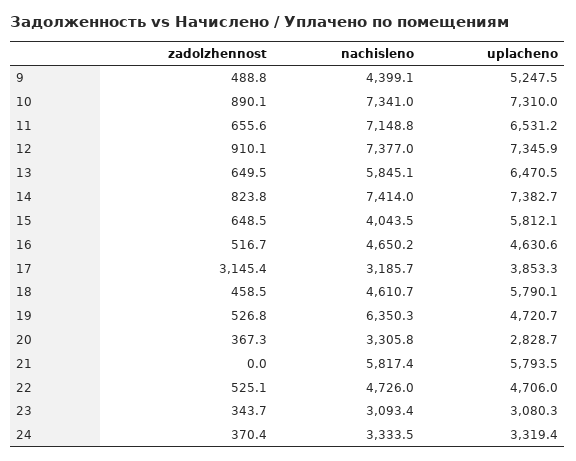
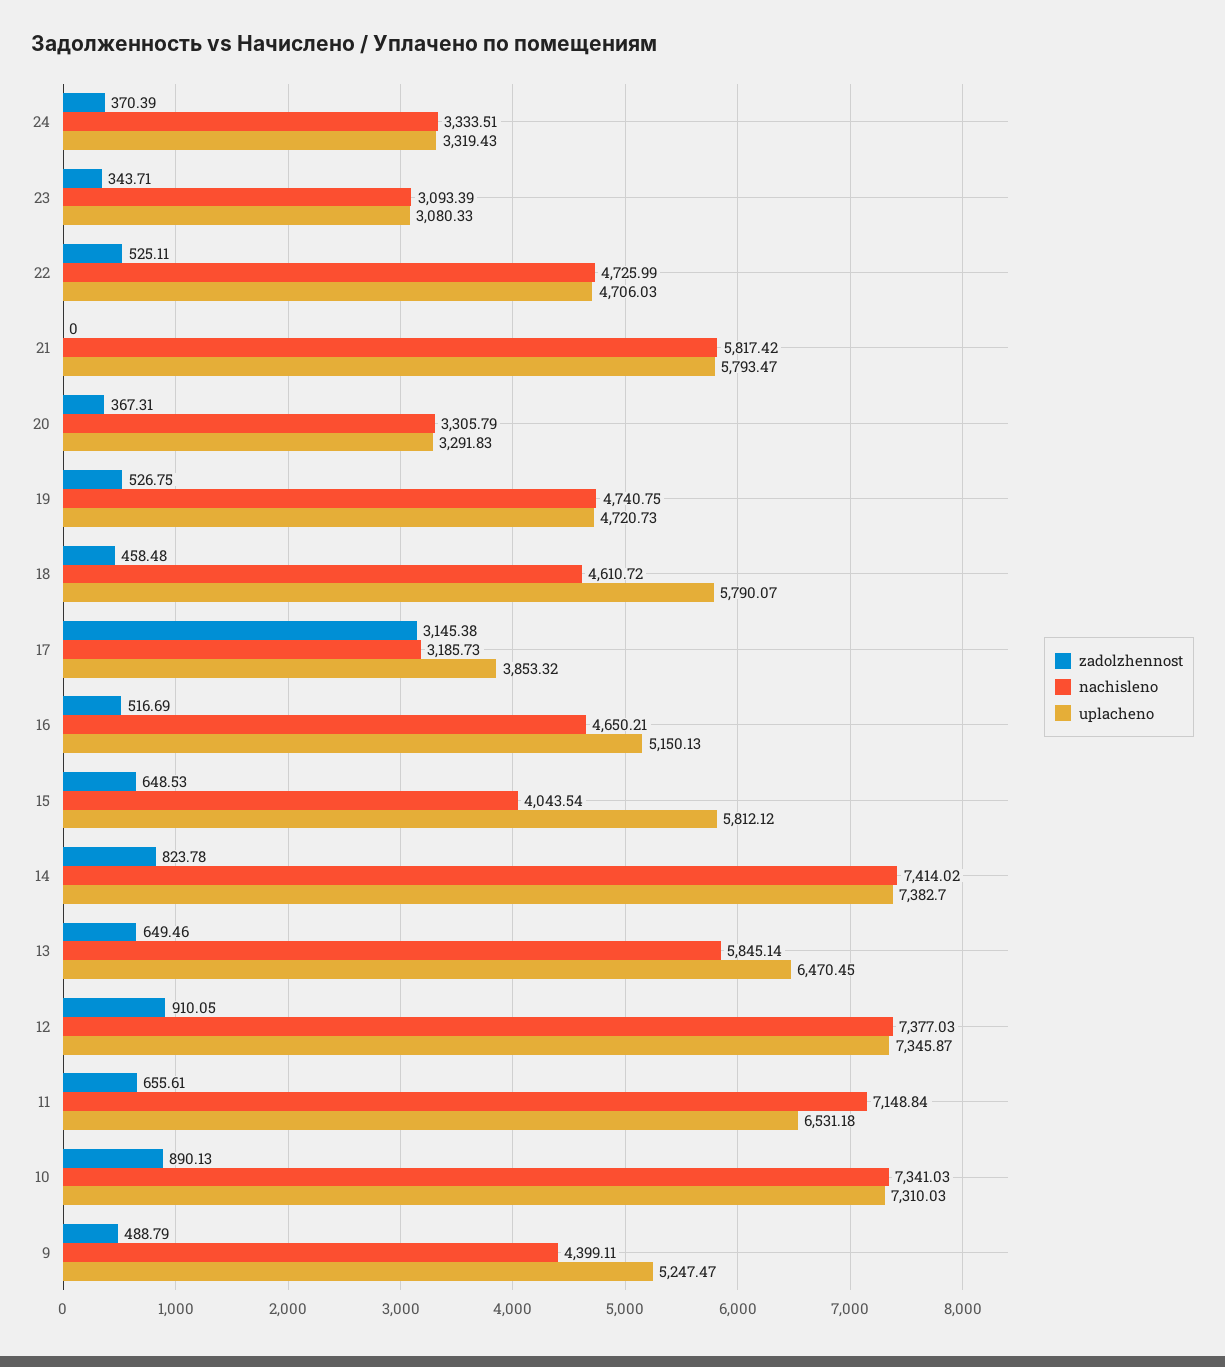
  {
    "zadolzhennost": {
      "9": 488.79,
      "10": 890.13,
      "11": 655.61,
      "12": 910.05,
      "13": 649.46,
      "14": 823.78,
      "15": 648.53,
      "16": 516.69,
      "17": 3145.38,
      "18": 458.48,
      "19": 526.75,
      "20": 367.31,
      "21": 0,
      "22": 525.11,
      "23": 343.71,
      "24": 370.39
    },
    "nachisleno": {
      "9": 4399.11,
      "10": 7341.03,
      "11": 7148.84,
      "12": 7377.03,
      "13": 5845.14,
      "14": 7414.02,
      "15": 4043.54,
      "16": 4650.21,
      "17": 3185.73,
      "18": 4610.72,
-     "19": 6350.3,
+     "19": 4740.75,
      "20": 3305.79,
      "21": 5817.42,
      "22": 4725.99,
      "23": 3093.39,
      "24": 3333.51
    },
    "uplacheno": {
      "9": 5247.47,
      "10": 7310.03,
      "11": 6531.18,
      "12": 7345.87,
      "13": 6470.45,
      "14": 7382.7,
      "15": 5812.12,
-     "16": 4630.6,
+     "16": 5150.13,
      "17": 3853.32,
      "18": 5790.07,
      "19": 4720.73,
-     "20": 2828.7,
+     "20": 3291.83,
      "21": 5793.47,
      "22": 4706.03,
      "23": 3080.33,
      "24": 3319.43
    }
  }

